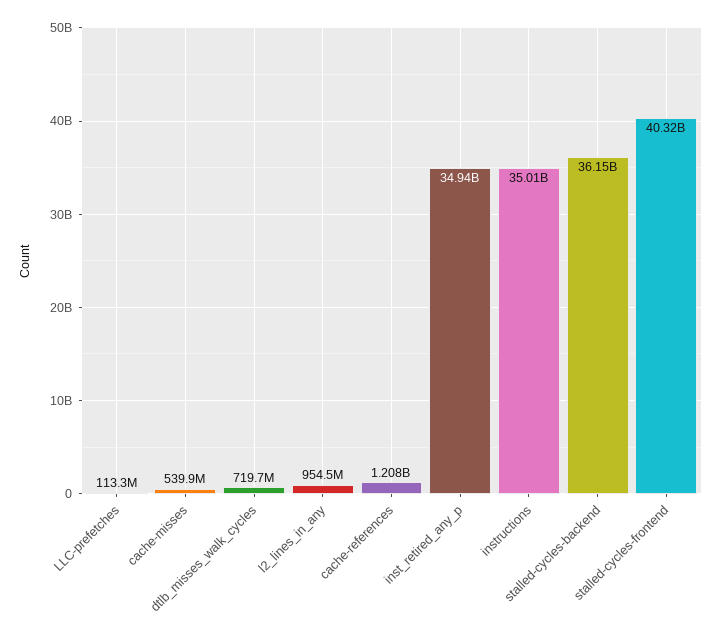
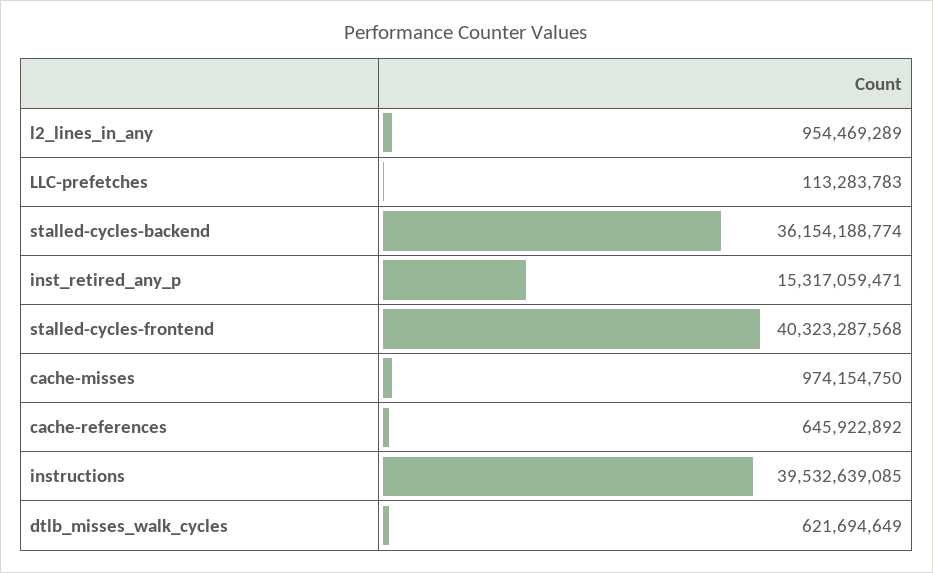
  {
    "LLC-prefetches": 113283783,
-   "cache-misses": 539900000,
+   "cache-misses": 974154750,
-   "dtlb_misses_walk_cycles": 719700000,
+   "dtlb_misses_walk_cycles": 621694649,
    "l2_lines_in_any": 954469289,
-   "cache-references": 1208000000,
+   "cache-references": 645922892,
-   "inst_retired_any_p": 34940000000,
+   "inst_retired_any_p": 15317059471,
-   "instructions": 35010000000,
+   "instructions": 39532639085,
    "stalled-cycles-backend": 36154188774,
    "stalled-cycles-frontend": 40323287568
  }

